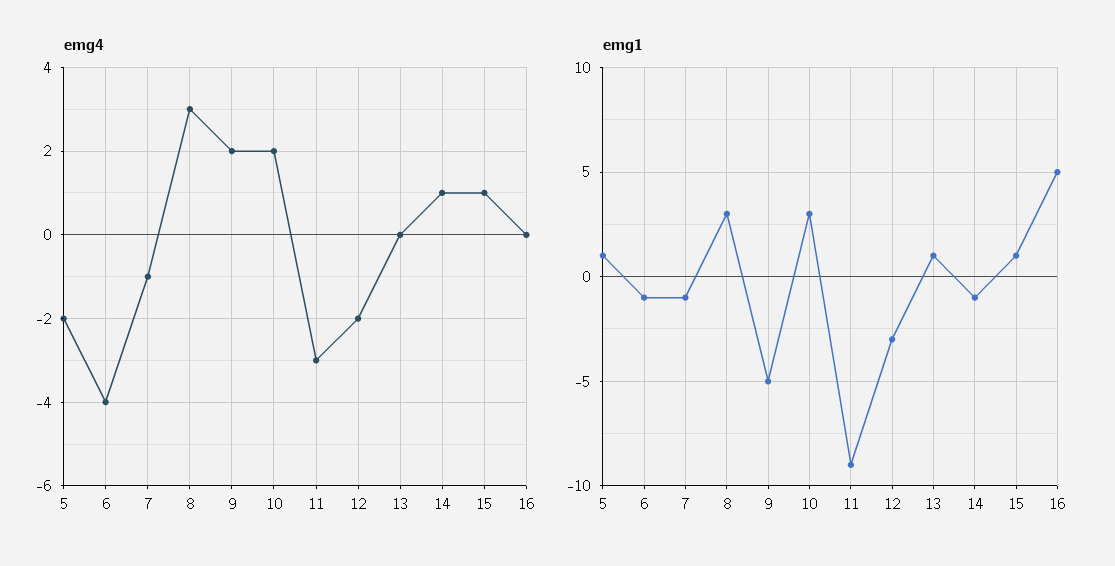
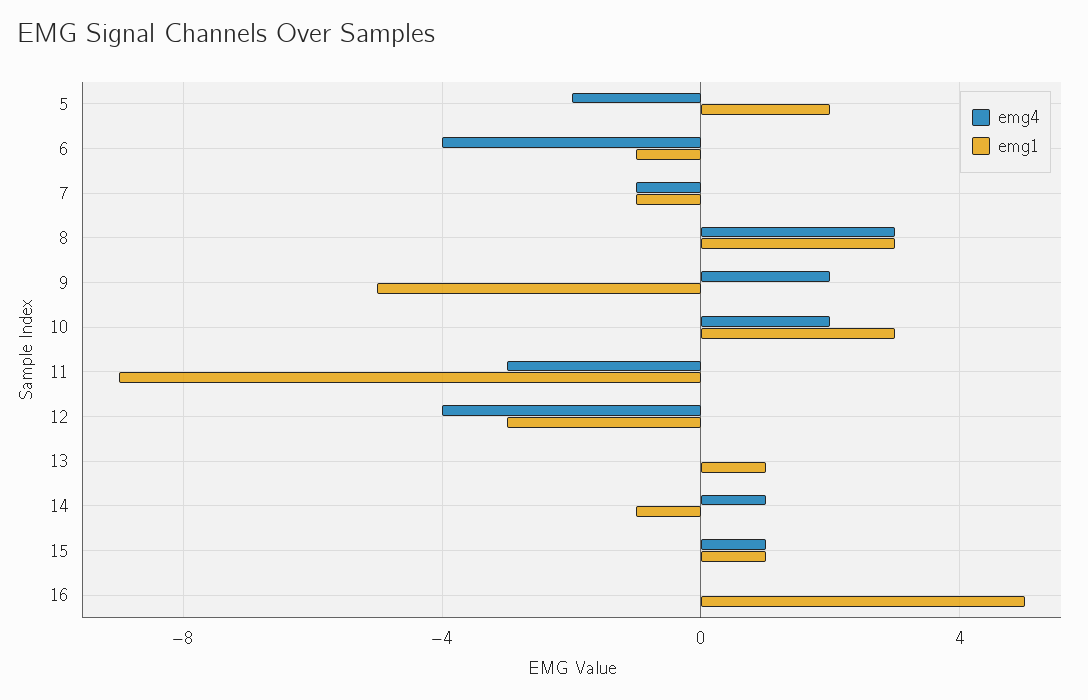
  {
    "emg4": {
      "5": -2,
      "6": -4,
      "7": -1,
      "8": 3,
      "9": 2,
      "10": 2,
      "11": -3,
-     "12": -2,
+     "12": -4,
      "13": 0,
      "14": 1,
      "15": 1,
      "16": 0
    },
    "emg1": {
-     "5": 1,
+     "5": 2,
      "6": -1,
      "7": -1,
      "8": 3,
      "9": -5,
      "10": 3,
      "11": -9,
      "12": -3,
      "13": 1,
      "14": -1,
      "15": 1,
      "16": 5
    }
  }

